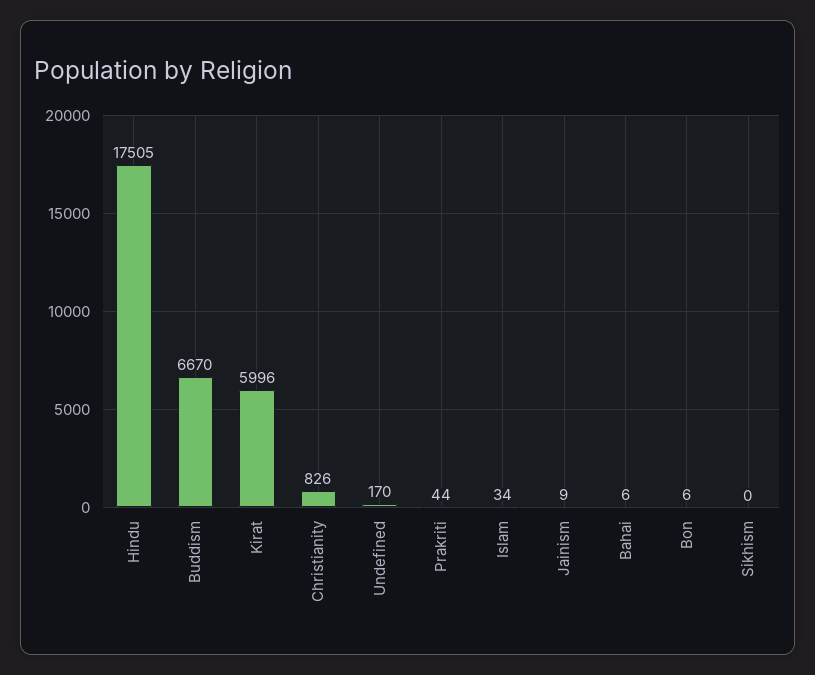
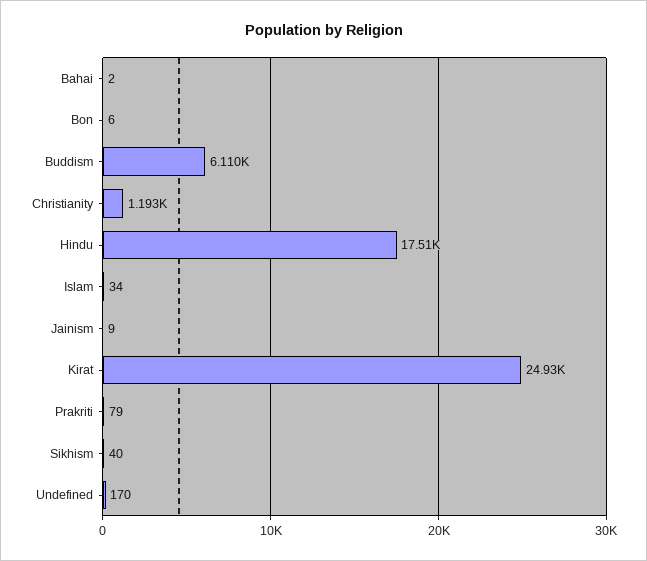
  {
    "Hindu": 17505,
-   "Buddism": 6670,
+   "Buddism": 6110,
-   "Kirat": 5996,
+   "Kirat": 24930,
-   "Christianity": 826,
+   "Christianity": 1193,
    "Undefined": 170,
-   "Prakriti": 44,
+   "Prakriti": 79,
    "Islam": 34,
    "Jainism": 9,
-   "Bahai": 6,
+   "Bahai": 2,
    "Bon": 6,
-   "Sikhism": 0
+   "Sikhism": 40
  }

